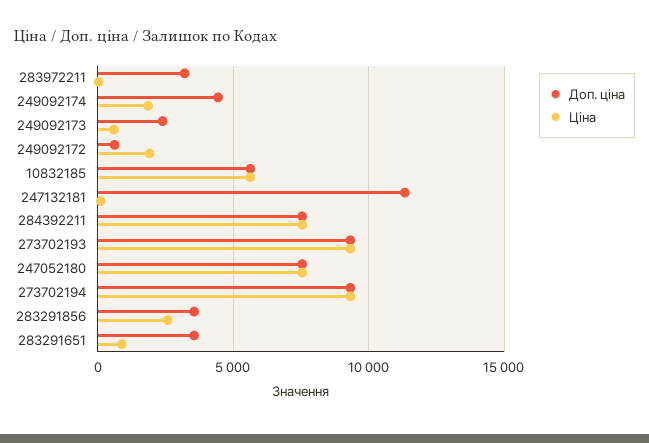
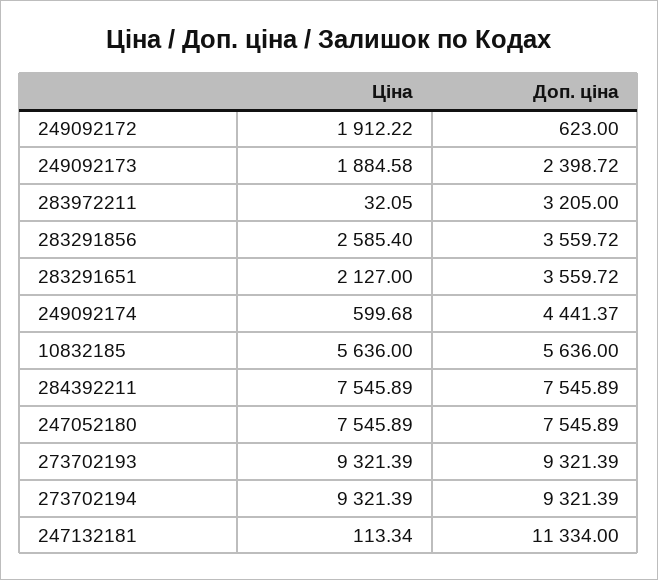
  {
    "Доп. ціна": {
      "283972211": 3205,
      "249092174": 4441.37,
      "249092173": 2398.72,
      "249092172": 623,
      "10832185": 5636,
      "247132181": 11334,
      "284392211": 7545.89,
      "273702193": 9321.39,
      "247052180": 7545.89,
      "273702194": 9321.39,
      "283291856": 3559.72,
      "283291651": 3559.72
    },
    "Ціна": {
      "283972211": 32.05,
-     "249092174": 2000,
+     "249092174": 599.68,
-     "249092173": 500,
+     "249092173": 1884.58,
      "249092172": 1912.22,
      "10832185": 5636,
      "247132181": 113.34,
      "284392211": 7545.89,
      "273702193": 9321.39,
      "247052180": 7545.89,
      "273702194": 9321.39,
      "283291856": 2585.4,
-     "283291651": 1000
+     "283291651": 2127
    }
  }

